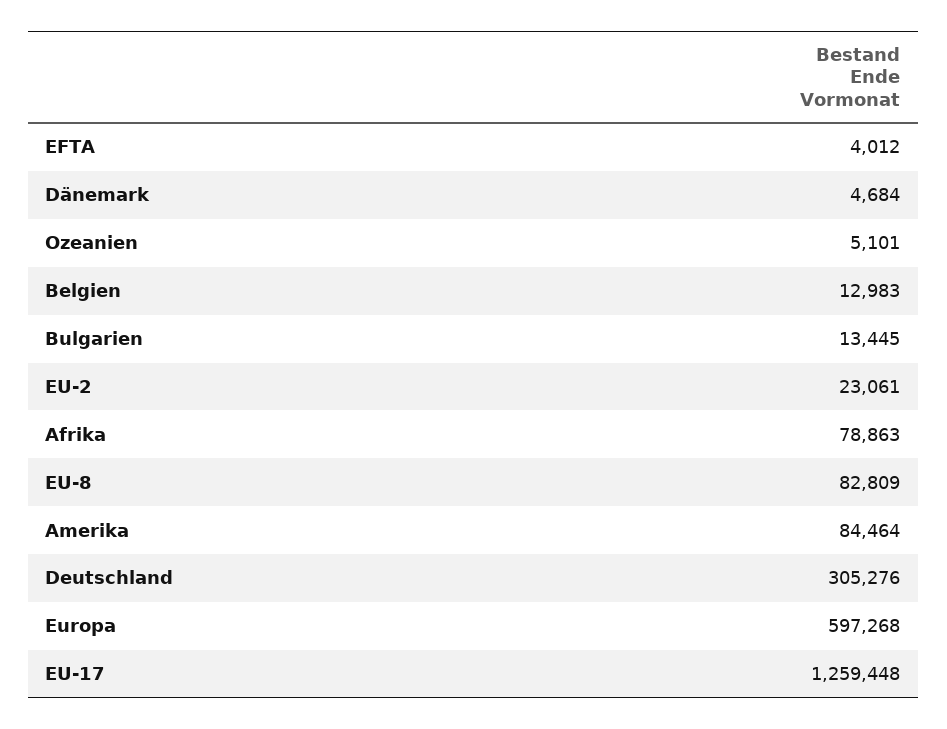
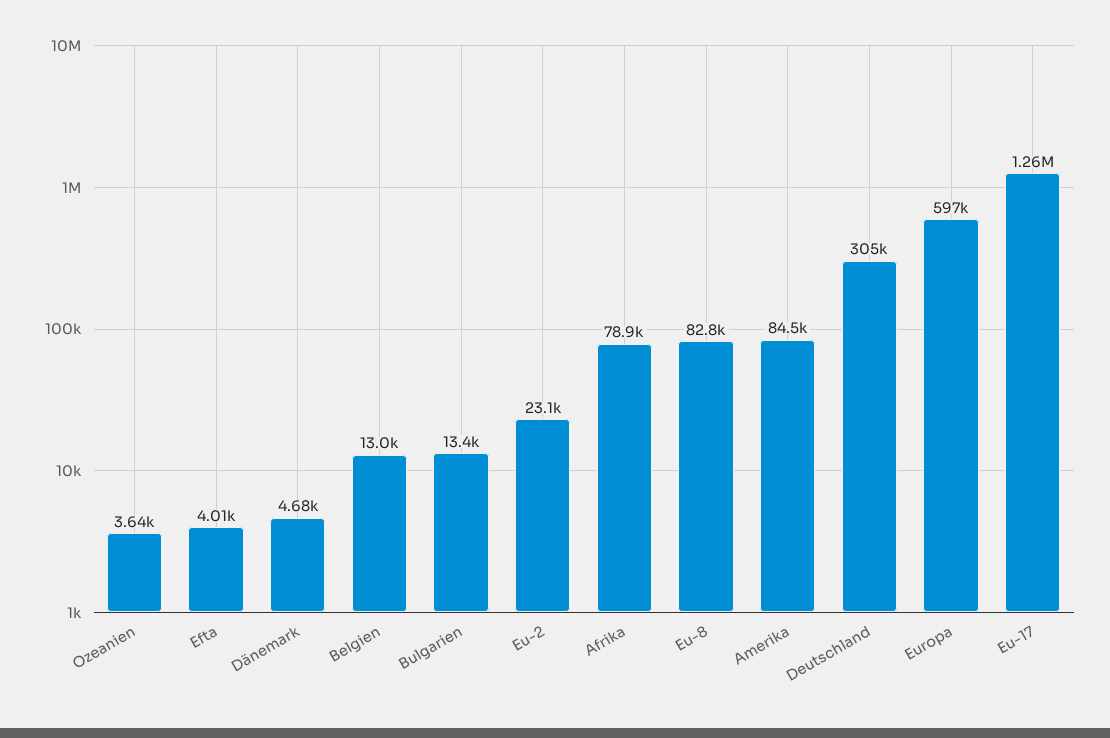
  {
    "EFTA": 4012,
    "Dänemark": 4684,
-   "Ozeanien": 5101,
+   "Ozeanien": 3640,
    "Belgien": 12983,
    "Bulgarien": 13445,
    "EU-2": 23061,
    "Afrika": 78863,
    "EU-8": 82809,
    "Amerika": 84464,
    "Deutschland": 305276,
    "Europa": 597268,
    "EU-17": 1259448
  }

